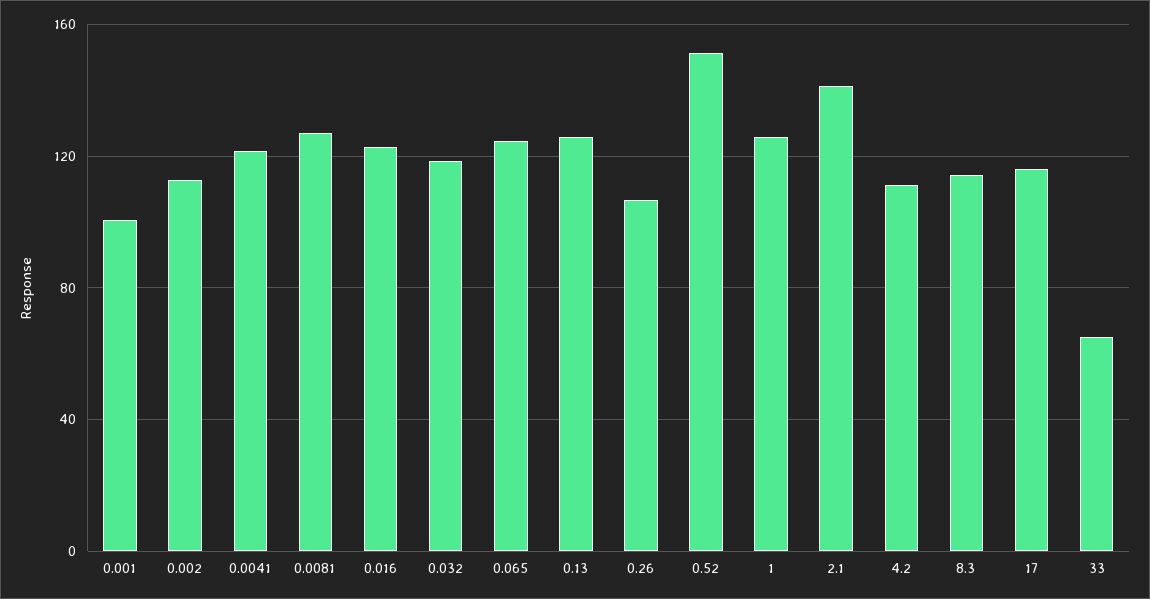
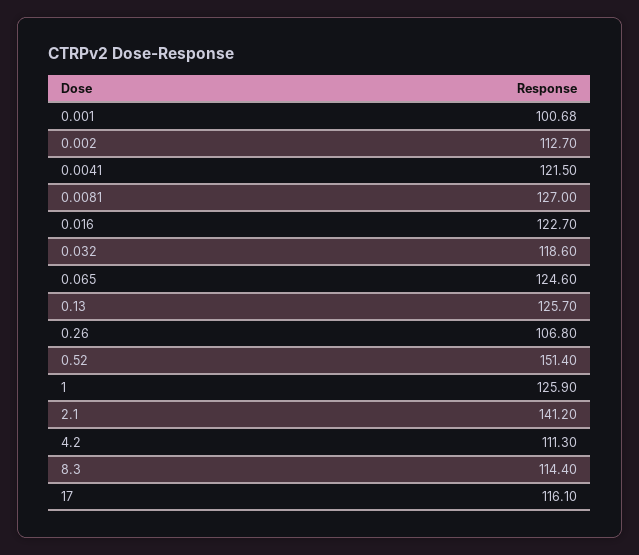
  {
    "0.001": 100.68,
    "0.002": 112.7,
    "0.0041": 121.5,
    "0.0081": 127,
    "0.016": 122.7,
    "0.032": 118.6,
    "0.065": 124.6,
    "0.13": 125.7,
    "0.26": 106.8,
    "0.52": 151.4,
    "1": 125.9,
    "2.1": 141.2,
    "4.2": 111.3,
    "8.3": 114.4,
-   "17": 116.1,
+   "17": 116.1
-   "33": 65
  }

